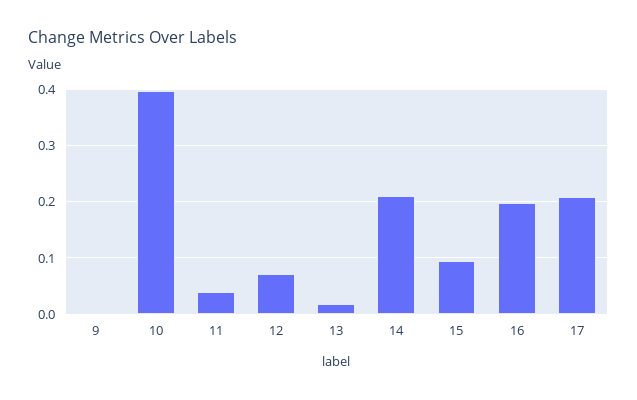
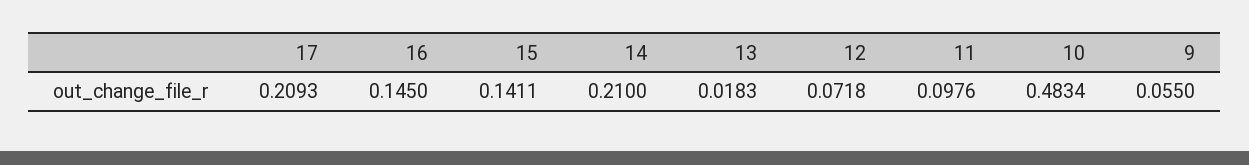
  {
-   "9": 0,
+   "9": 0.055,
-   "10": 0.4,
+   "10": 0.4834,
-   "11": 0.04,
+   "11": 0.0976,
    "12": 0.0718,
    "13": 0.0183,
    "14": 0.21,
-   "15": 0.1,
+   "15": 0.1411,
-   "16": 0.2,
+   "16": 0.145,
    "17": 0.2093
  }

